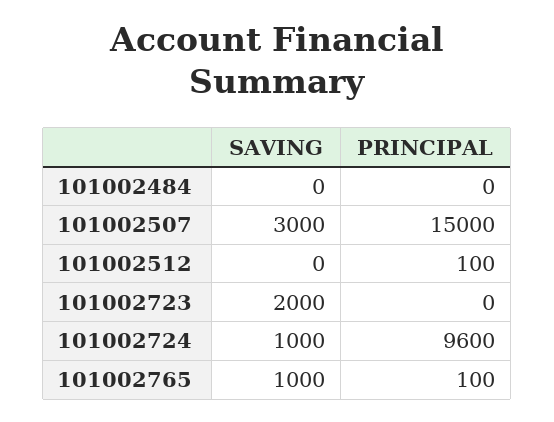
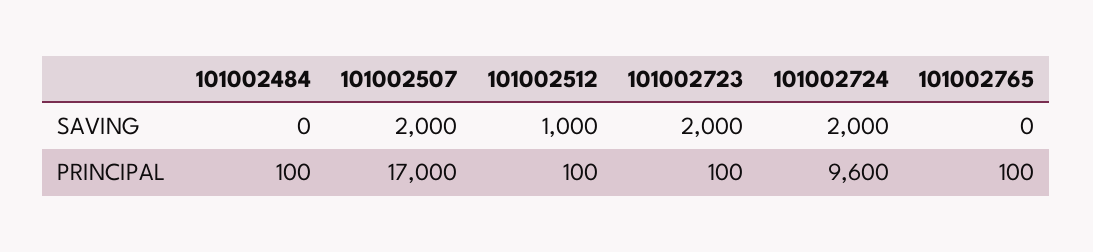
  {
    "SAVING": {
      "101002484": 0,
-     "101002507": 3000,
+     "101002507": 2000,
-     "101002512": 0,
+     "101002512": 1000,
      "101002723": 2000,
-     "101002724": 1000,
+     "101002724": 2000,
-     "101002765": 1000
+     "101002765": 0
    },
    "PRINCIPAL": {
-     "101002484": 0,
+     "101002484": 100,
-     "101002507": 15000,
+     "101002507": 17000,
      "101002512": 100,
-     "101002723": 0,
+     "101002723": 100,
      "101002724": 9600,
      "101002765": 100
    }
  }

